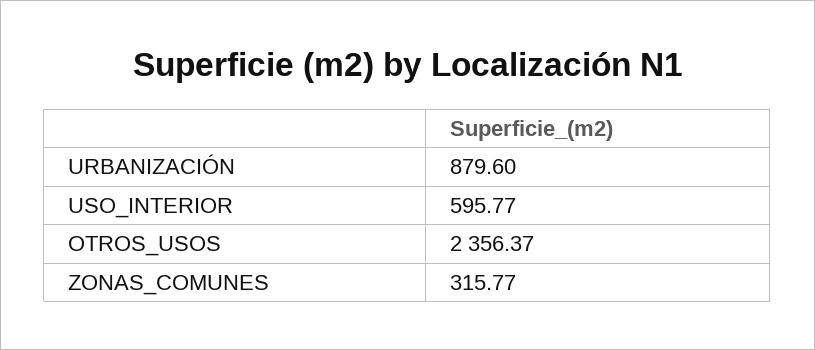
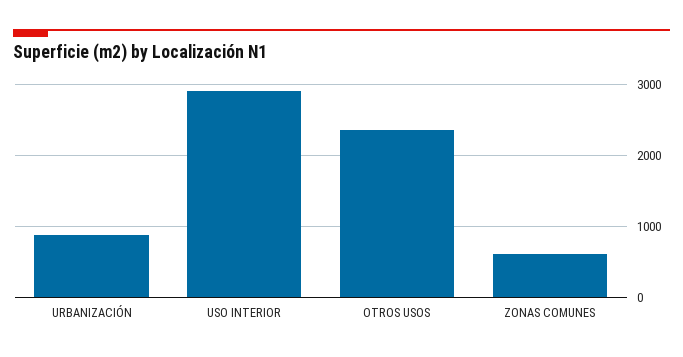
  {
    "URBANIZACIÓN": 879.6,
-   "USO_INTERIOR": 595.77,
+   "USO_INTERIOR": 2900,
    "OTROS_USOS": 2356.37,
-   "ZONAS_COMUNES": 315.77
+   "ZONAS_COMUNES": 600
  }

